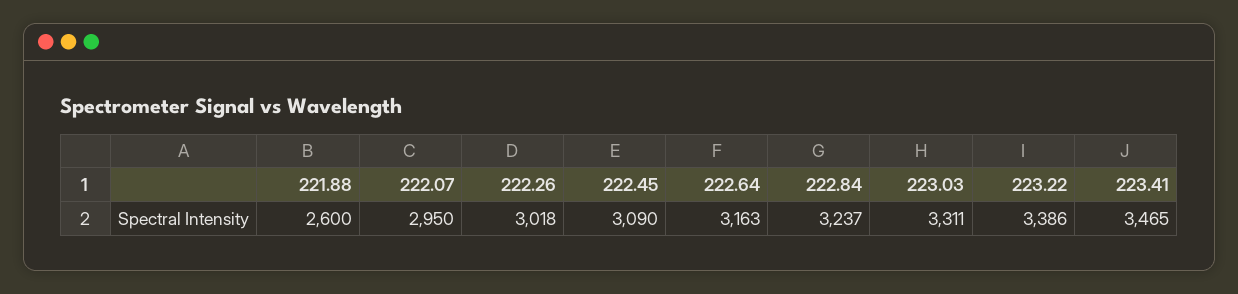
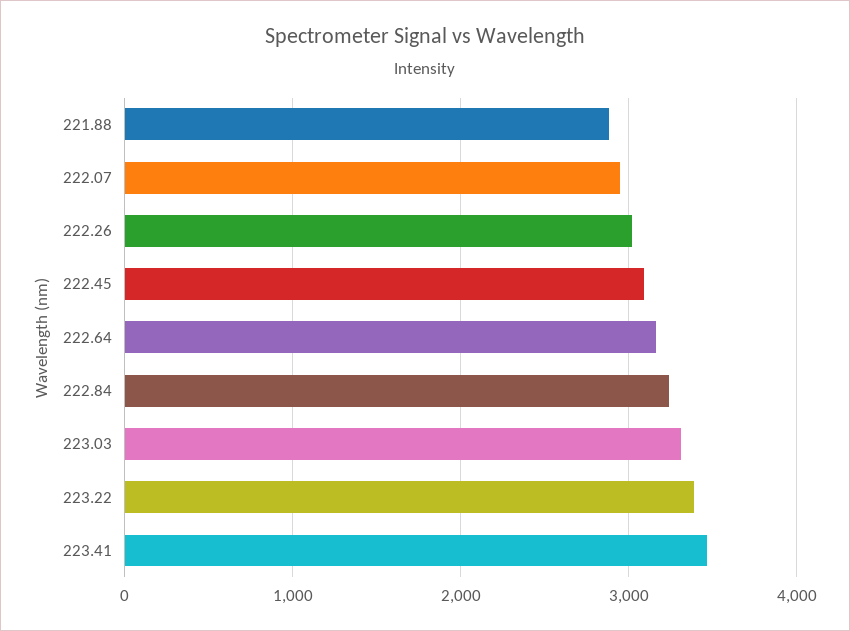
  {
-   "221.88": 2600,
+   "221.88": 2900,
    "222.07": 2950,
    "222.26": 3018,
    "222.45": 3090,
    "222.64": 3163,
    "222.84": 3237,
    "223.03": 3311,
    "223.22": 3386,
    "223.41": 3465
  }

